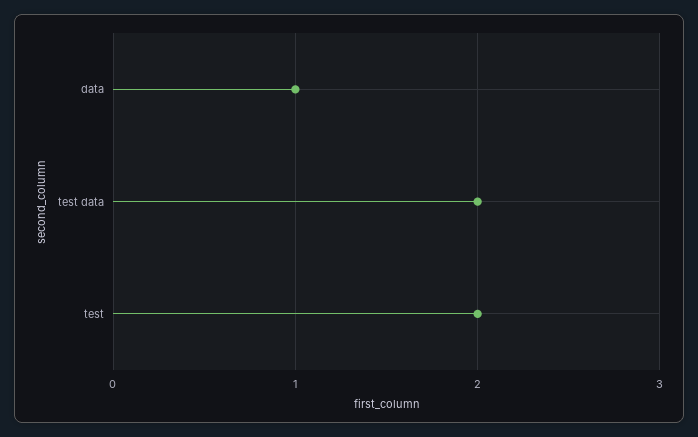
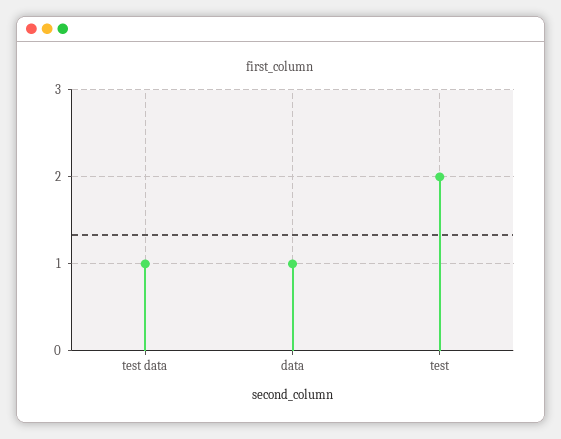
  {
    "data": 1,
-   "test data": 2,
+   "test data": 1,
    "test": 2
  }

